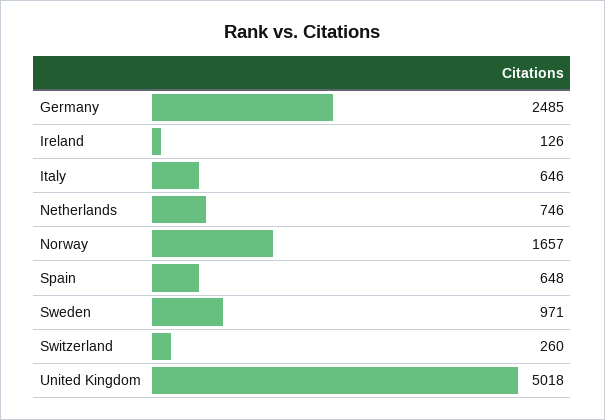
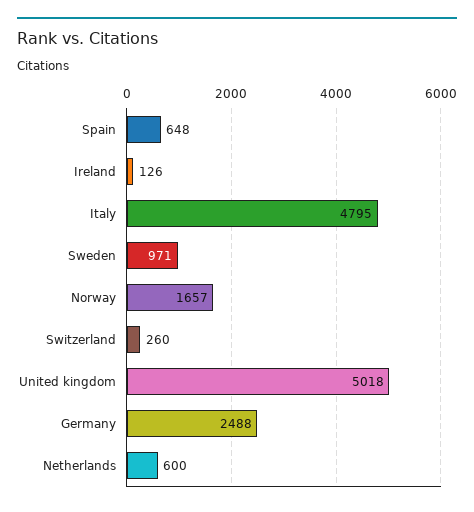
  {
-   "Germany": 2485,
+   "Germany": 2488,
    "Ireland": 126,
-   "Italy": 646,
+   "Italy": 4795,
-   "Netherlands": 746,
+   "Netherlands": 600,
    "Norway": 1657,
    "Spain": 648,
    "Sweden": 971,
    "Switzerland": 260,
    "United Kingdom": 5018
  }

